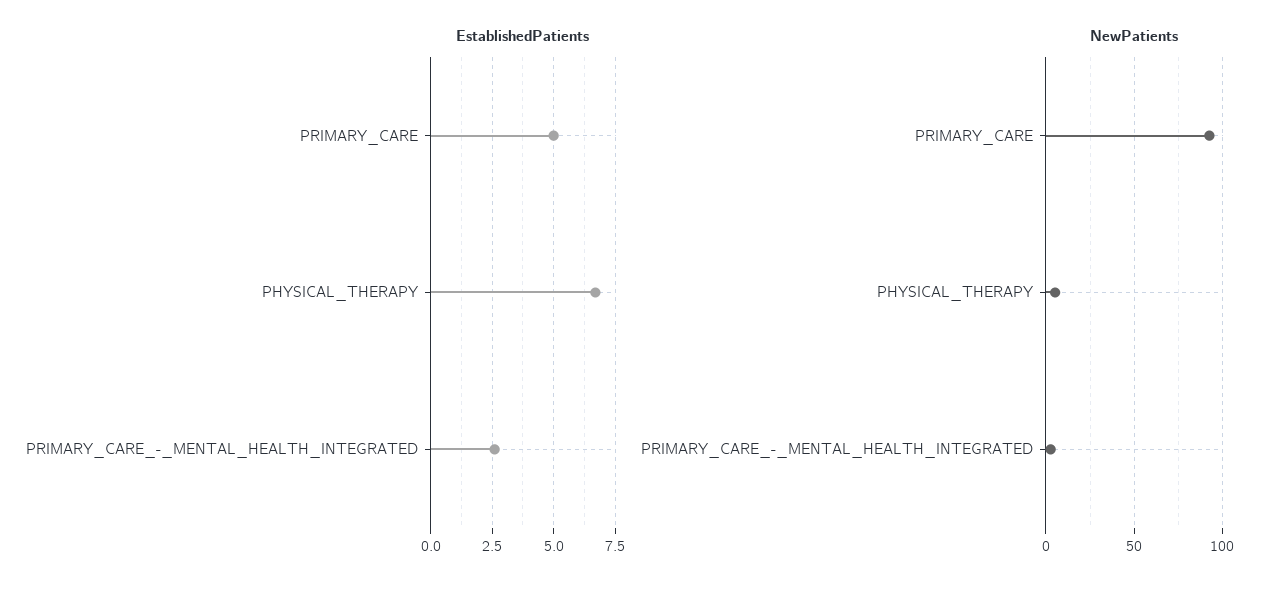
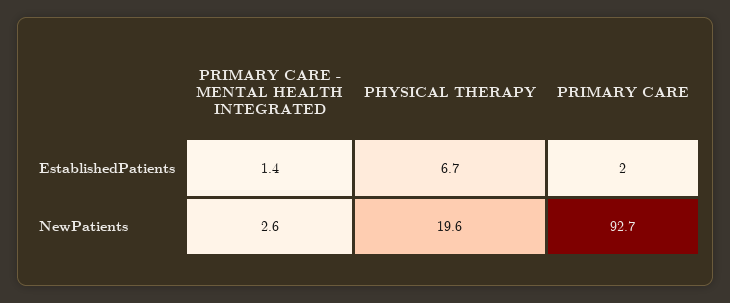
  {
    "EstablishedPatients": {
-     "PRIMARY_CARE": 5,
+     "PRIMARY_CARE": 2,
      "PHYSICAL_THERAPY": 6.7,
-     "PRIMARY_CARE_-_MENTAL_HEALTH_INTEGRATED": 2.5
+     "PRIMARY_CARE_-_MENTAL_HEALTH_INTEGRATED": 1.4
    },
    "NewPatients": {
      "PRIMARY_CARE": 92.7,
-     "PHYSICAL_THERAPY": 5,
+     "PHYSICAL_THERAPY": 19.6,
      "PRIMARY_CARE_-_MENTAL_HEALTH_INTEGRATED": 2.6
    }
  }

